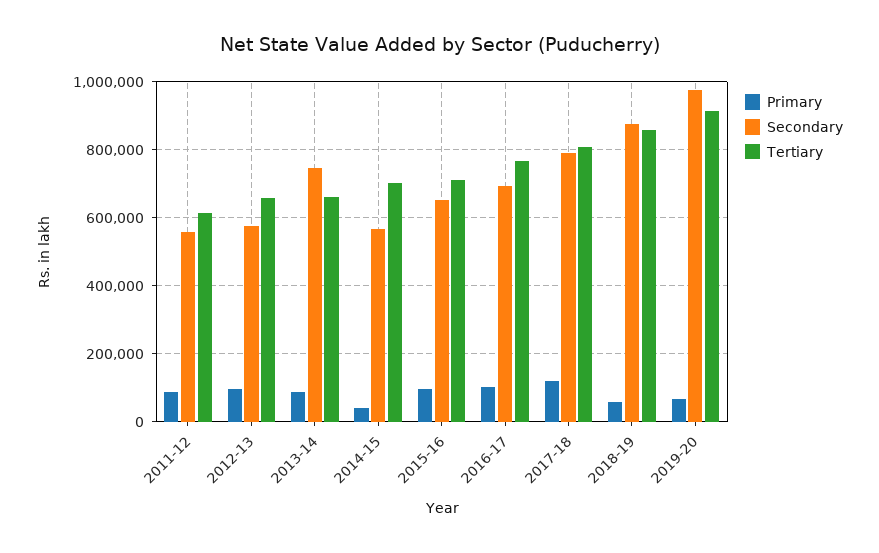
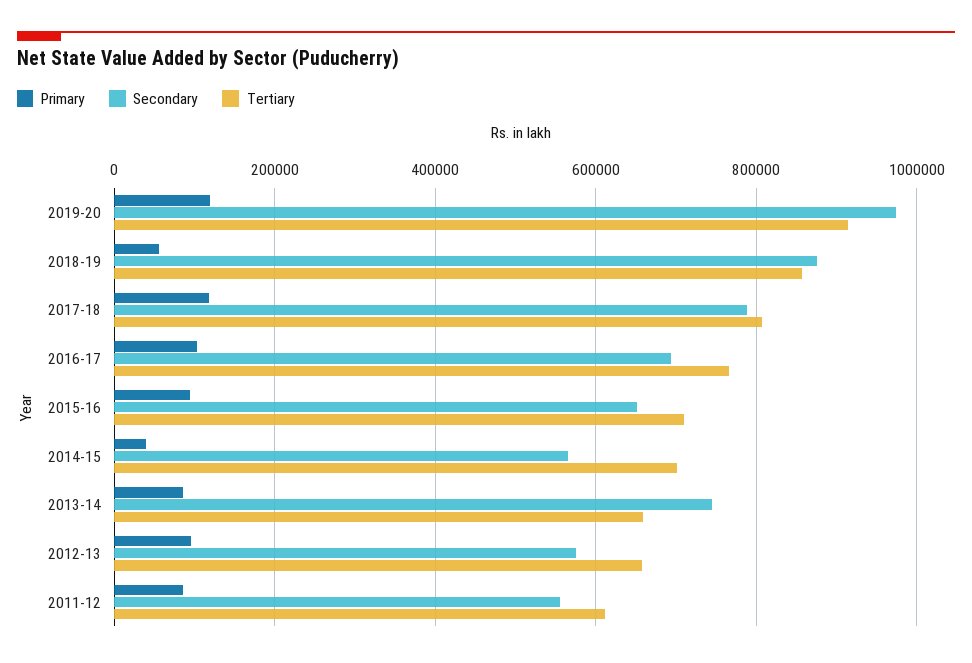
  {
    "Primary": {
      "2011-12": 80000,
      "2012-13": 100000,
      "2013-14": 80000,
      "2014-15": 40000,
      "2015-16": 100000,
      "2016-17": 100000,
      "2017-18": 120000,
      "2018-19": 60000,
-     "2019-20": 60000
+     "2019-20": 120000
    },
    "Secondary": {
      "2011-12": 560000,
      "2012-13": 580000,
      "2013-14": 740000,
      "2014-15": 560000,
      "2015-16": 660000,
      "2016-17": 700000,
      "2017-18": 780000,
      "2018-19": 880000,
      "2019-20": 980000
    },
    "Tertiary": {
      "2011-12": 620000,
      "2012-13": 660000,
      "2013-14": 660000,
      "2014-15": 700000,
      "2015-16": 700000,
      "2016-17": 760000,
      "2017-18": 800000,
      "2018-19": 860000,
      "2019-20": 920000
    }
  }

